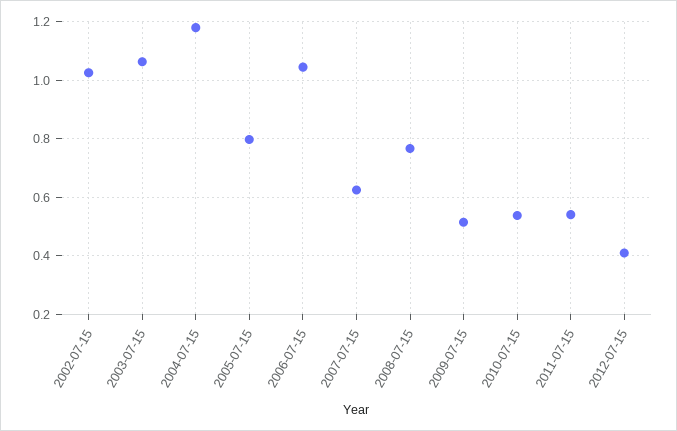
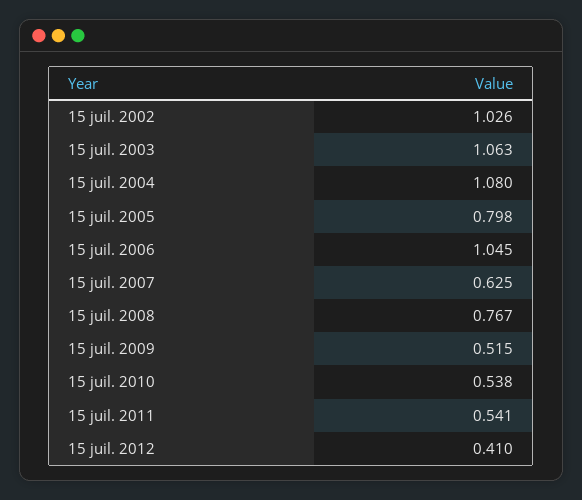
  {
    "2002-07-15": 1.026,
    "2003-07-15": 1.063,
-   "2004-07-15": 1.175,
+   "2004-07-15": 1.08,
    "2005-07-15": 0.798,
    "2006-07-15": 1.045,
    "2007-07-15": 0.625,
    "2008-07-15": 0.767,
    "2009-07-15": 0.515,
    "2010-07-15": 0.538,
    "2011-07-15": 0.541,
    "2012-07-15": 0.41
  }

